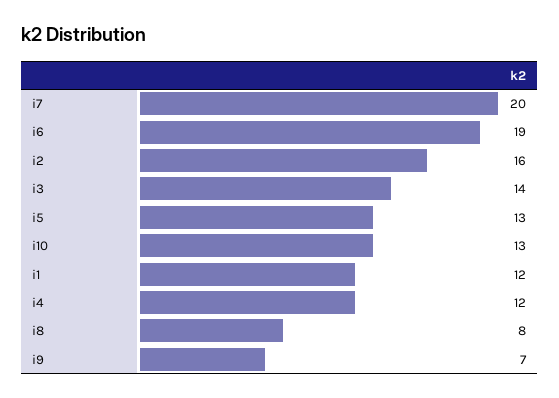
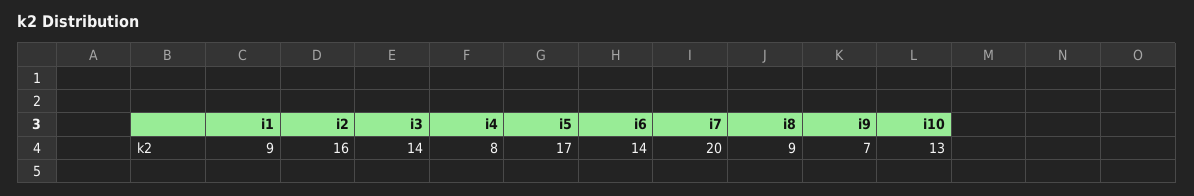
  {
    "i7": 20,
-   "i6": 19,
+   "i6": 14,
    "i2": 16,
    "i3": 14,
-   "i5": 13,
+   "i5": 17,
    "i10": 13,
-   "i1": 12,
+   "i1": 9,
-   "i4": 12,
+   "i4": 8,
-   "i8": 8,
+   "i8": 9,
    "i9": 7
  }

